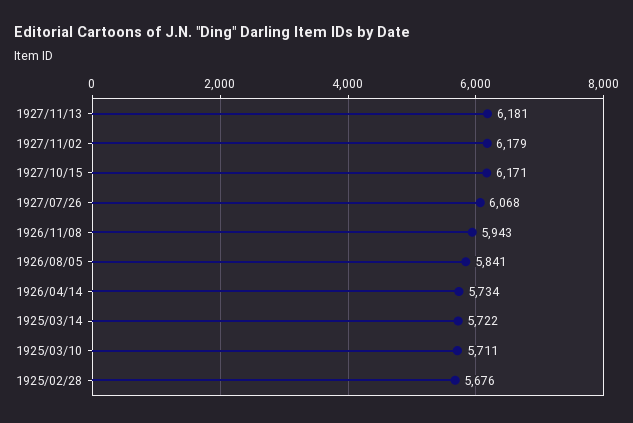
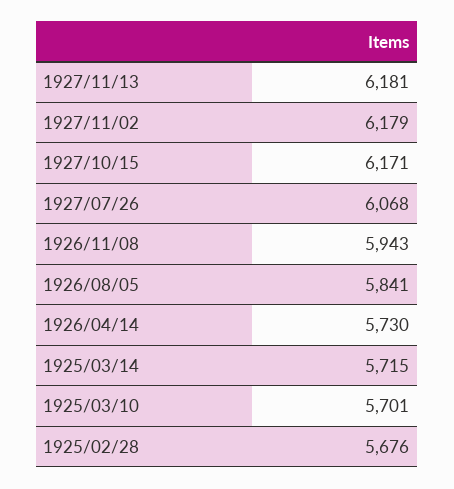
  {
    "1927/11/13": 6181,
    "1927/11/02": 6179,
    "1927/10/15": 6171,
    "1927/07/26": 6068,
    "1926/11/08": 5943,
    "1926/08/05": 5841,
-   "1926/04/14": 5734,
+   "1926/04/14": 5730,
-   "1925/03/14": 5722,
+   "1925/03/14": 5715,
-   "1925/03/10": 5711,
+   "1925/03/10": 5701,
    "1925/02/28": 5676
  }

